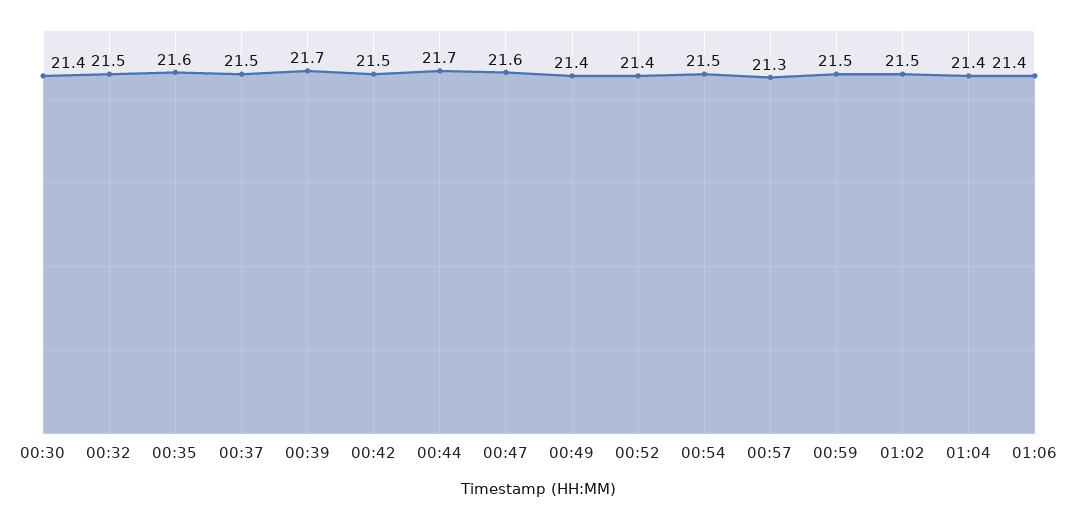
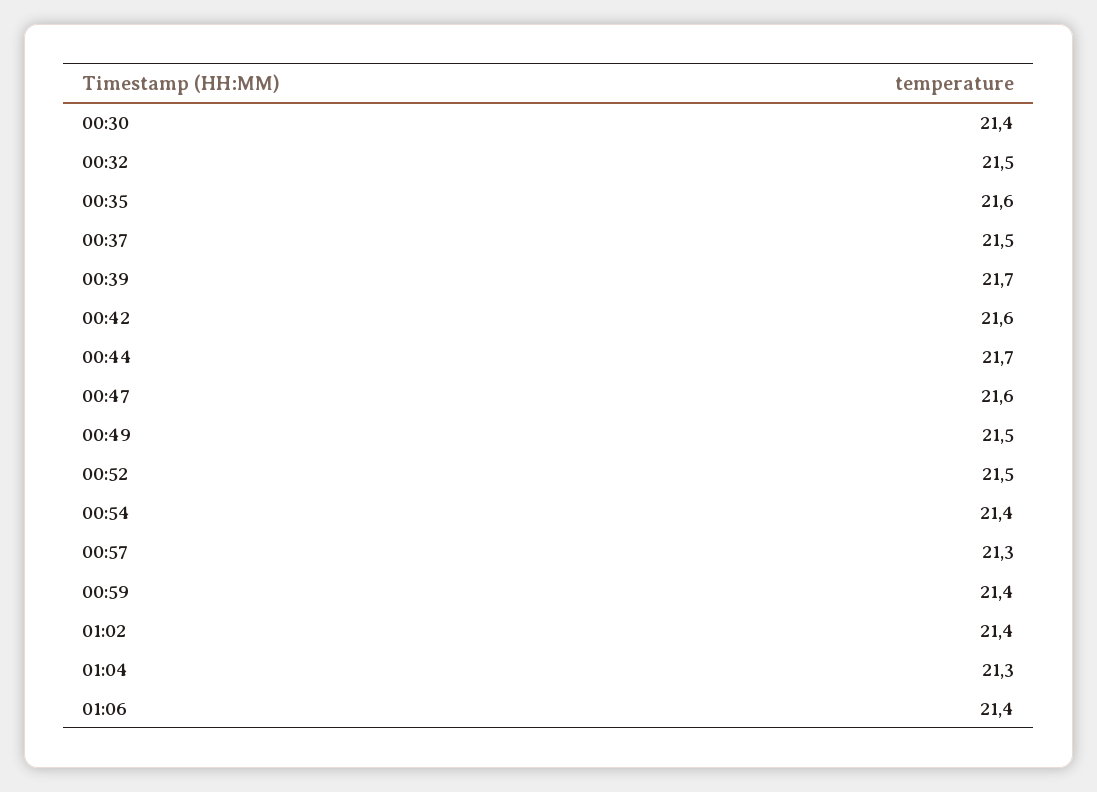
  {
    "00:30": 21.4,
    "00:32": 21.5,
    "00:35": 21.6,
    "00:37": 21.5,
    "00:39": 21.7,
-   "00:42": 21.5,
+   "00:42": 21.6,
    "00:44": 21.7,
    "00:47": 21.6,
-   "00:49": 21.4,
+   "00:49": 21.5,
-   "00:52": 21.4,
+   "00:52": 21.5,
-   "00:54": 21.5,
+   "00:54": 21.4,
    "00:57": 21.3,
-   "00:59": 21.5,
+   "00:59": 21.4,
-   "01:02": 21.5,
+   "01:02": 21.4,
-   "01:04": 21.4,
+   "01:04": 21.3,
    "01:06": 21.4
  }

